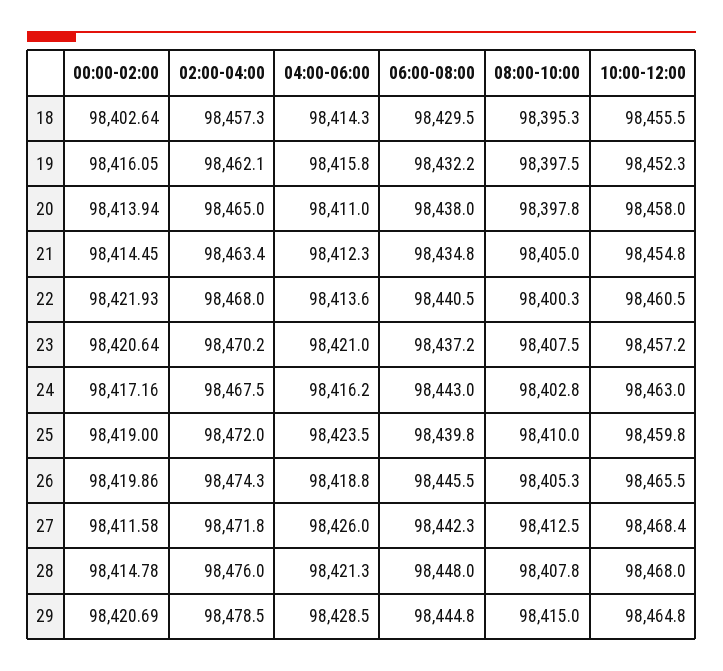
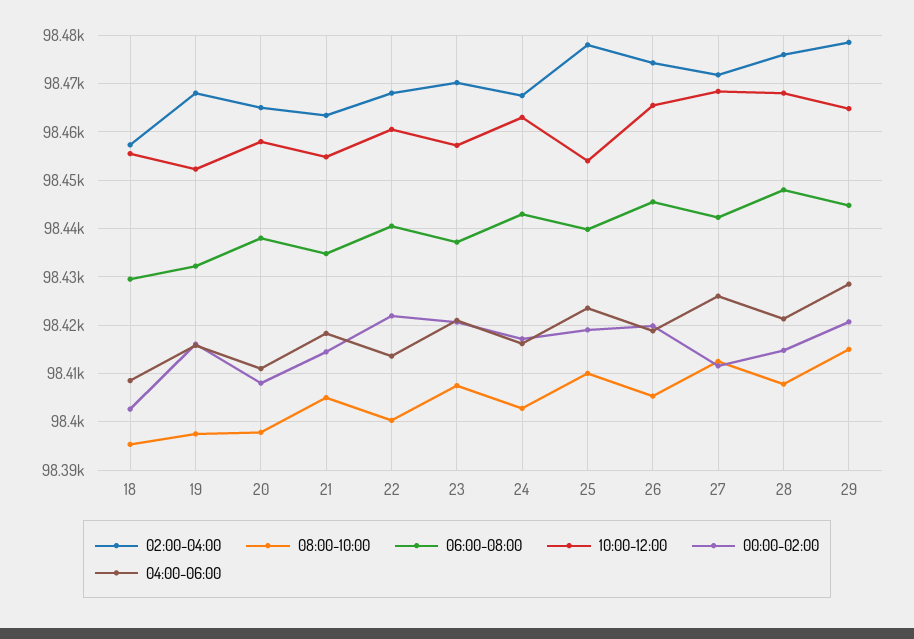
  {
    "00:00-02:00": {
      "18": 98402.64,
      "19": 98416.05,
-     "20": 98413.94,
+     "20": 98408,
      "21": 98414.45,
      "22": 98421.93,
      "23": 98420.64,
      "24": 98417.16,
      "25": 98419,
      "26": 98419.86,
      "27": 98411.58,
      "28": 98414.78,
      "29": 98420.69
    },
    "02:00-04:00": {
      "18": 98457.3,
-     "19": 98462.1,
+     "19": 98468,
      "20": 98465,
      "21": 98463.4,
      "22": 98468,
      "23": 98470.2,
      "24": 98467.5,
-     "25": 98472,
+     "25": 98478,
      "26": 98474.3,
      "27": 98471.8,
      "28": 98476,
      "29": 98478.5
    },
    "04:00-06:00": {
-     "18": 98414.3,
+     "18": 98408,
      "19": 98415.8,
      "20": 98411,
-     "21": 98412.3,
+     "21": 98418,
      "22": 98413.6,
      "23": 98421,
      "24": 98416.2,
      "25": 98423.5,
      "26": 98418.8,
      "27": 98426,
      "28": 98421.3,
      "29": 98428.5
    },
    "06:00-08:00": {
      "18": 98429.5,
      "19": 98432.2,
      "20": 98438,
      "21": 98434.8,
      "22": 98440.5,
      "23": 98437.2,
      "24": 98443,
      "25": 98439.8,
      "26": 98445.5,
      "27": 98442.3,
      "28": 98448,
      "29": 98444.8
    },
    "08:00-10:00": {
      "18": 98395.3,
      "19": 98397.5,
      "20": 98397.8,
      "21": 98405,
      "22": 98400.3,
      "23": 98407.5,
      "24": 98402.8,
      "25": 98410,
      "26": 98405.3,
      "27": 98412.5,
      "28": 98407.8,
      "29": 98415
    },
    "10:00-12:00": {
      "18": 98455.5,
      "19": 98452.3,
      "20": 98458,
      "21": 98454.8,
      "22": 98460.5,
      "23": 98457.2,
      "24": 98463,
-     "25": 98459.8,
+     "25": 98454,
      "26": 98465.5,
      "27": 98468.4,
      "28": 98468,
      "29": 98464.8
    }
  }

